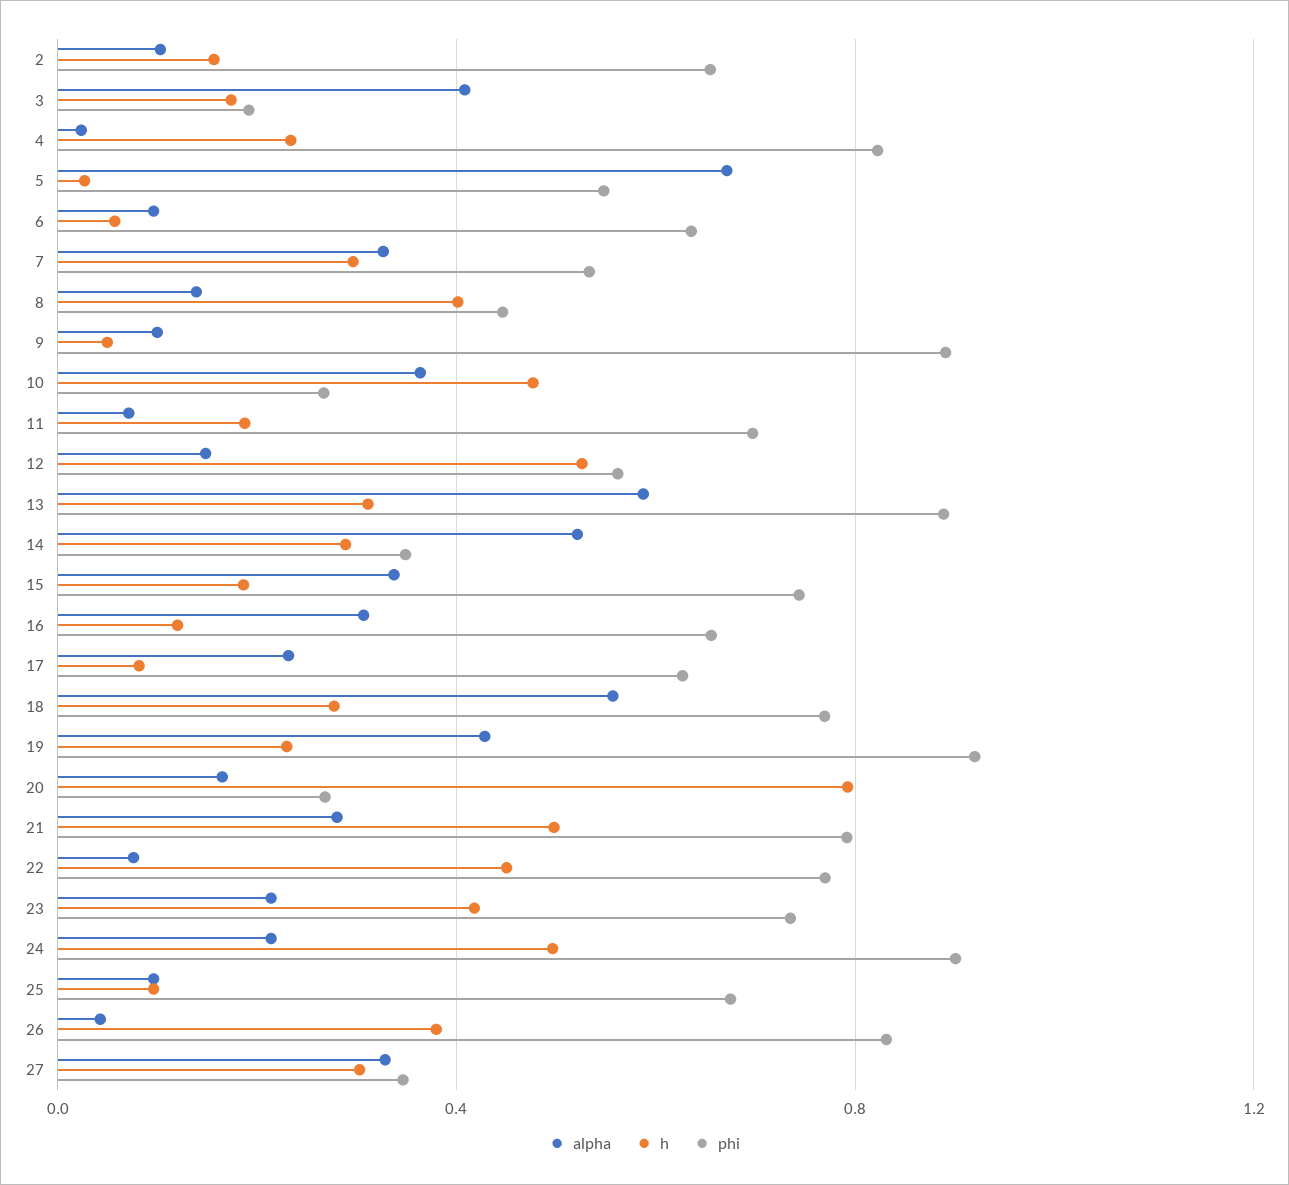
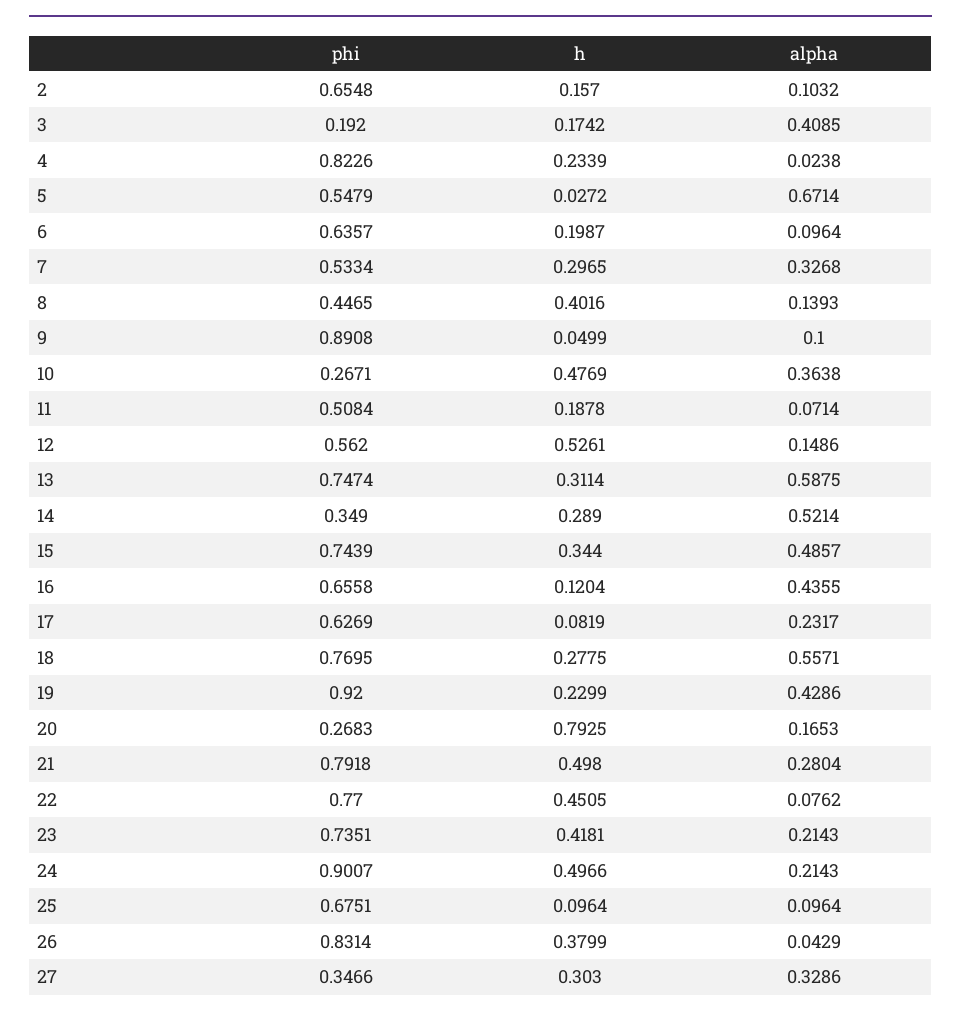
  {
    "alpha": {
      "2": 0.1032,
      "3": 0.4085,
      "4": 0.0238,
      "5": 0.6714,
      "6": 0.0964,
      "7": 0.3268,
      "8": 0.1393,
      "9": 0.1,
      "10": 0.3638,
      "11": 0.0714,
      "12": 0.1486,
      "13": 0.5875,
      "14": 0.5214,
-     "15": 0.35,
+     "15": 0.4857,
-     "16": 0.3,
+     "16": 0.4355,
      "17": 0.2317,
      "18": 0.5571,
      "19": 0.4286,
      "20": 0.1653,
      "21": 0.2804,
      "22": 0.0762,
      "23": 0.2143,
      "24": 0.2143,
      "25": 0.0964,
      "26": 0.0429,
      "27": 0.3286
    },
    "h": {
      "2": 0.157,
      "3": 0.1742,
      "4": 0.2339,
      "5": 0.0272,
-     "6": 0.05,
+     "6": 0.1987,
      "7": 0.2965,
      "8": 0.4016,
      "9": 0.0499,
      "10": 0.4769,
      "11": 0.1878,
      "12": 0.5261,
      "13": 0.3114,
      "14": 0.289,
-     "15": 0.2,
+     "15": 0.344,
      "16": 0.1204,
      "17": 0.0819,
      "18": 0.2775,
      "19": 0.2299,
      "20": 0.7925,
      "21": 0.498,
      "22": 0.4505,
      "23": 0.4181,
      "24": 0.4966,
      "25": 0.0964,
      "26": 0.3799,
      "27": 0.303
    },
    "phi": {
      "2": 0.6548,
      "3": 0.192,
      "4": 0.8226,
      "5": 0.5479,
      "6": 0.6357,
      "7": 0.5334,
      "8": 0.4465,
      "9": 0.8908,
      "10": 0.2671,
-     "11": 0.7,
+     "11": 0.5084,
      "12": 0.562,
-     "13": 0.9,
+     "13": 0.7474,
      "14": 0.349,
      "15": 0.7439,
      "16": 0.6558,
      "17": 0.6269,
      "18": 0.7695,
      "19": 0.92,
      "20": 0.2683,
      "21": 0.7918,
      "22": 0.77,
      "23": 0.7351,
      "24": 0.9007,
      "25": 0.6751,
      "26": 0.8314,
      "27": 0.3466
    }
  }

